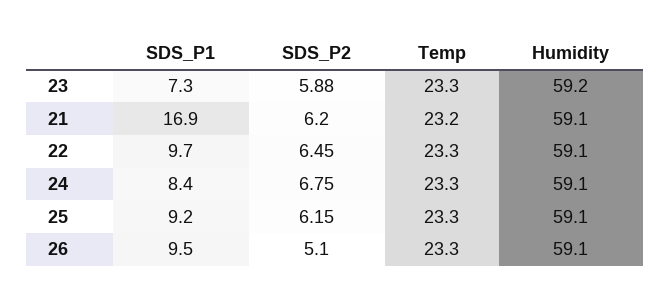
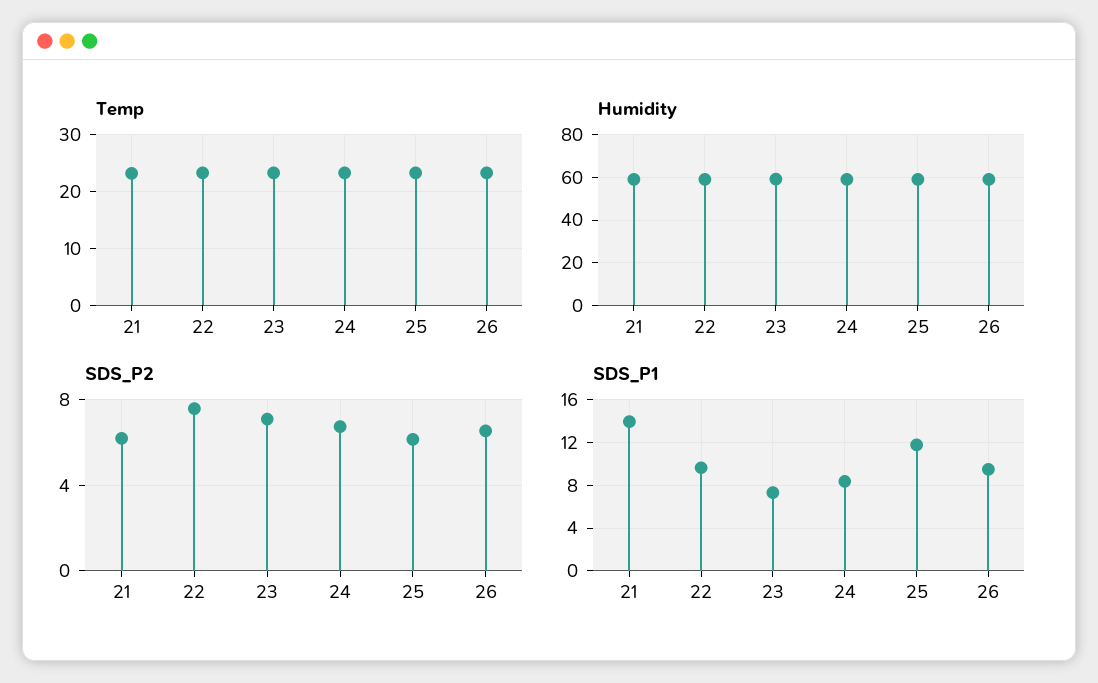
  {
    "SDS_P1": {
      "23": 7.3,
-     "21": 16.9,
+     "21": 14,
      "22": 9.7,
      "24": 8.4,
-     "25": 9.2,
+     "25": 12,
      "26": 9.5
    },
    "SDS_P2": {
-     "23": 5.88,
+     "23": 7,
      "21": 6.2,
-     "22": 6.45,
+     "22": 7.5,
      "24": 6.75,
      "25": 6.15,
-     "26": 5.1
+     "26": 6.5
    },
    "Temp": {
      "23": 23.3,
      "21": 23.2,
      "22": 23.3,
      "24": 23.3,
      "25": 23.3,
      "26": 23.3
    },
    "Humidity": {
      "23": 59.2,
      "21": 59.1,
      "22": 59.1,
      "24": 59.1,
      "25": 59.1,
      "26": 59.1
    }
  }

